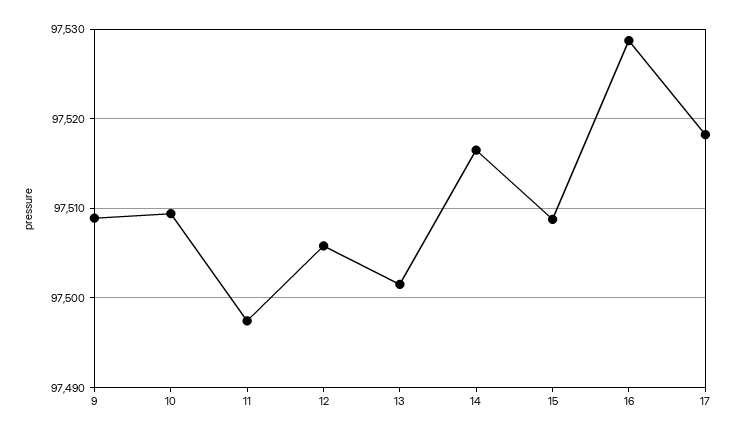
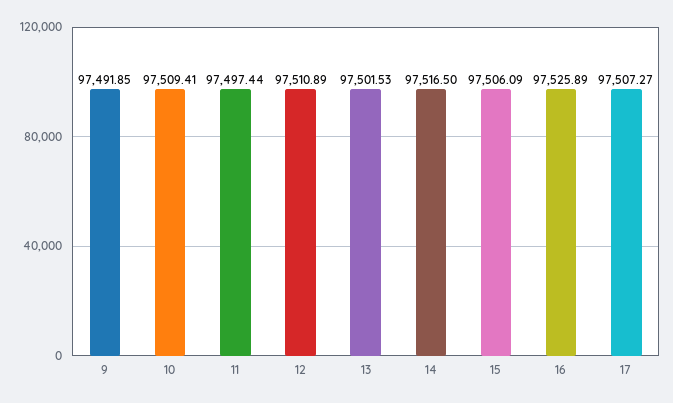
  {
-   "9": 97509,
+   "9": 97491.85,
    "10": 97509.41,
    "11": 97497.44,
-   "12": 97506,
+   "12": 97510.89,
    "13": 97501.53,
    "14": 97516.5,
-   "15": 97509,
+   "15": 97506.09,
-   "16": 97529,
+   "16": 97525.89,
-   "17": 97518
+   "17": 97507.27
  }

